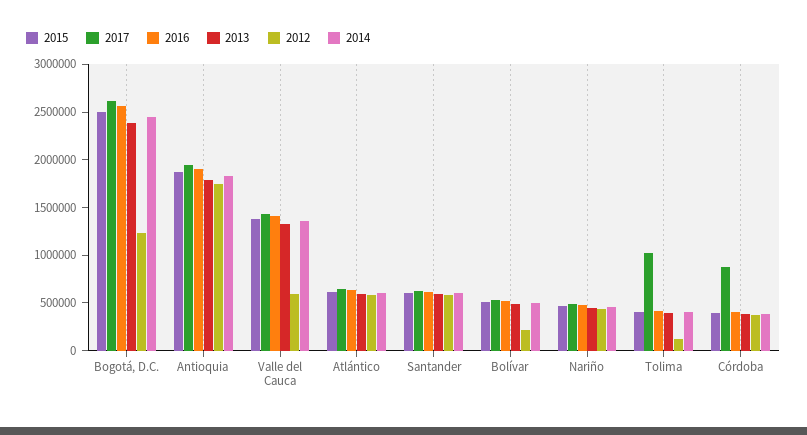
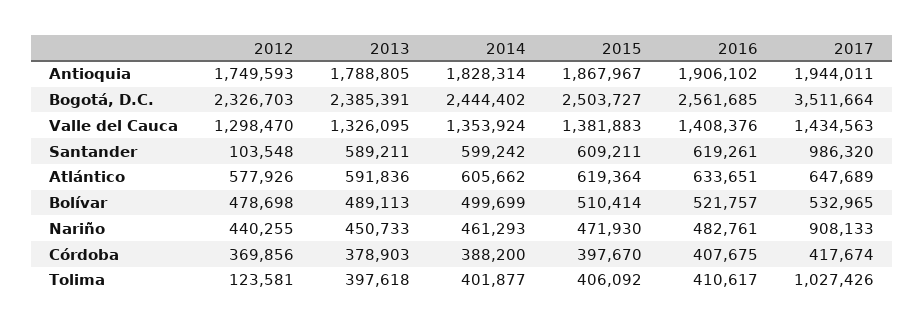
  {
    "2015": {
      "Bogotá, D.C.": 2503727,
      "Antioquia": 1867967,
      "Valle del Cauca": 1381883,
      "Atlántico": 619364,
      "Santander": 609211,
      "Bolívar": 510414,
      "Nariño": 471930,
      "Tolima": 406092,
      "Córdoba": 397670
    },
    "2017": {
-     "Bogotá, D.C.": 2600000,
+     "Bogotá, D.C.": 3511664,
      "Antioquia": 1944011,
      "Valle del Cauca": 1434563,
      "Atlántico": 647689,
-     "Santander": 600000,
+     "Santander": 986320,
      "Bolívar": 532965,
-     "Nariño": 500000,
+     "Nariño": 908133,
      "Tolima": 1027426,
-     "Córdoba": 900000
+     "Córdoba": 417674
    },
    "2016": {
      "Bogotá, D.C.": 2561685,
      "Antioquia": 1906102,
      "Valle del Cauca": 1408376,
      "Atlántico": 633651,
      "Santander": 619261,
      "Bolívar": 521757,
      "Nariño": 482761,
      "Tolima": 410617,
      "Córdoba": 407675
    },
    "2013": {
      "Bogotá, D.C.": 2385391,
      "Antioquia": 1788805,
      "Valle del Cauca": 1326095,
      "Atlántico": 591836,
      "Santander": 589211,
      "Bolívar": 489113,
      "Nariño": 450733,
      "Tolima": 397618,
      "Córdoba": 378903
    },
    "2012": {
-     "Bogotá, D.C.": 1200000,
+     "Bogotá, D.C.": 2326703,
      "Antioquia": 1749593,
-     "Valle del Cauca": 600000,
+     "Valle del Cauca": 1298470,
      "Atlántico": 577926,
-     "Santander": 600000,
+     "Santander": 103548,
-     "Bolívar": 200000,
+     "Bolívar": 478698,
      "Nariño": 440255,
      "Tolima": 123581,
      "Córdoba": 369856
    },
    "2014": {
      "Bogotá, D.C.": 2444402,
      "Antioquia": 1828314,
      "Valle del Cauca": 1353924,
      "Atlántico": 605662,
      "Santander": 599242,
      "Bolívar": 499699,
      "Nariño": 461293,
      "Tolima": 401877,
      "Córdoba": 388200
    }
  }

